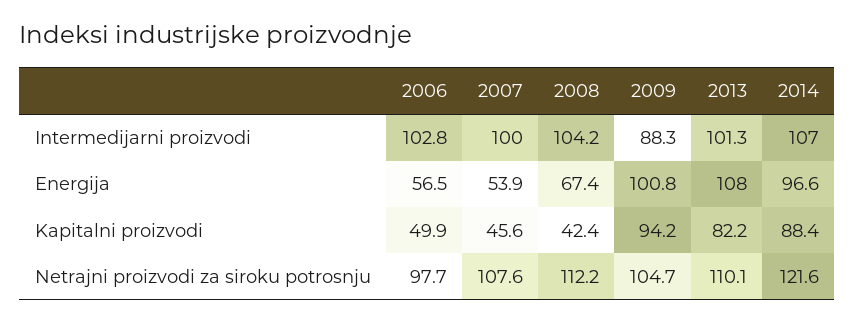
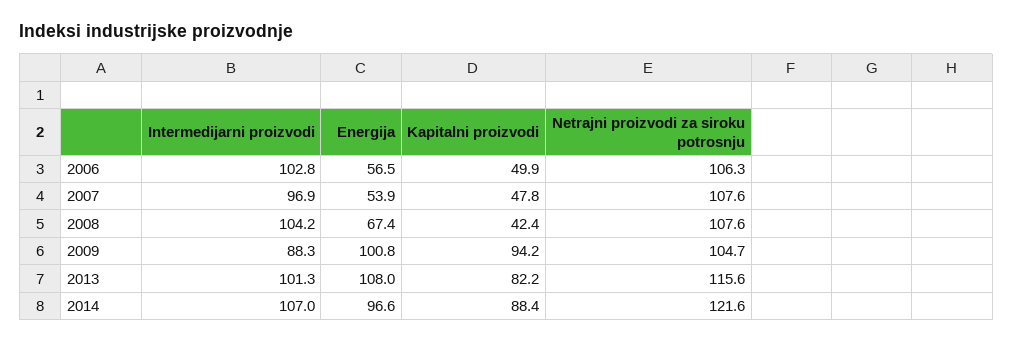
  {
    "2006": {
      "Intermedijarni proizvodi": 102.8,
      "Energija": 56.5,
      "Kapitalni proizvodi": 49.9,
-     "Netrajni proizvodi za siroku potrosnju": 97.7
+     "Netrajni proizvodi za siroku potrosnju": 106.3
    },
    "2007": {
-     "Intermedijarni proizvodi": 100,
+     "Intermedijarni proizvodi": 96.9,
      "Energija": 53.9,
-     "Kapitalni proizvodi": 45.6,
+     "Kapitalni proizvodi": 47.8,
      "Netrajni proizvodi za siroku potrosnju": 107.6
    },
    "2008": {
      "Intermedijarni proizvodi": 104.2,
      "Energija": 67.4,
      "Kapitalni proizvodi": 42.4,
-     "Netrajni proizvodi za siroku potrosnju": 112.2
+     "Netrajni proizvodi za siroku potrosnju": 107.6
    },
    "2009": {
      "Intermedijarni proizvodi": 88.3,
      "Energija": 100.8,
      "Kapitalni proizvodi": 94.2,
      "Netrajni proizvodi za siroku potrosnju": 104.7
    },
    "2013": {
      "Intermedijarni proizvodi": 101.3,
      "Energija": 108,
      "Kapitalni proizvodi": 82.2,
-     "Netrajni proizvodi za siroku potrosnju": 110.1
+     "Netrajni proizvodi za siroku potrosnju": 115.6
    },
    "2014": {
      "Intermedijarni proizvodi": 107,
      "Energija": 96.6,
      "Kapitalni proizvodi": 88.4,
      "Netrajni proizvodi za siroku potrosnju": 121.6
    }
  }

